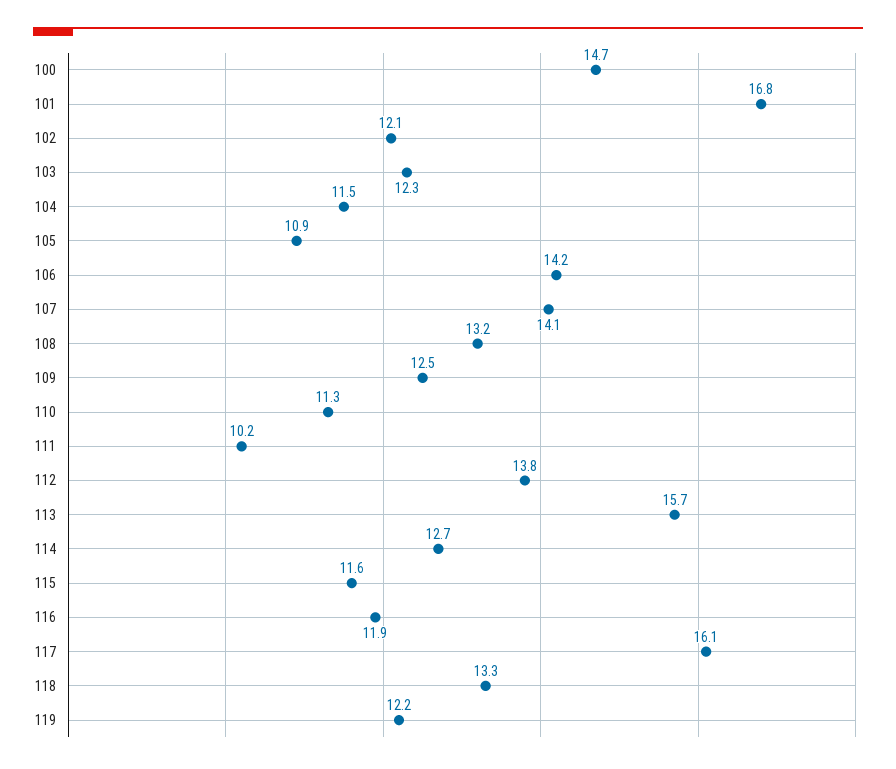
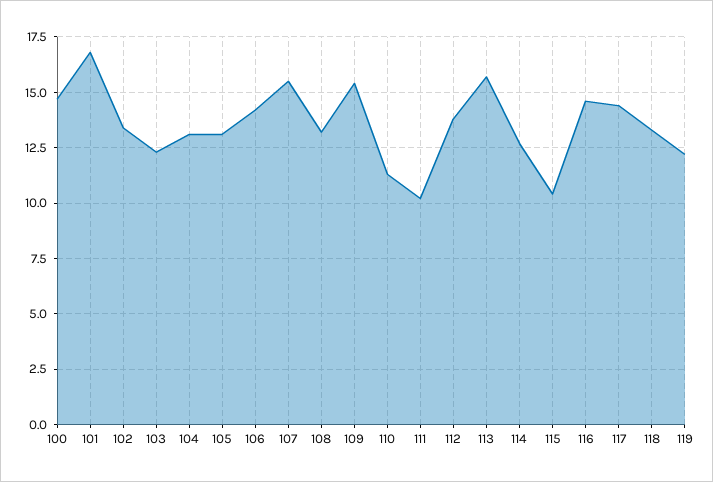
  {
    "100": 14.7,
    "101": 16.8,
-   "102": 12.1,
+   "102": 13.5,
    "103": 12.3,
-   "104": 11.5,
+   "104": 13,
-   "105": 10.9,
+   "105": 13,
    "106": 14.2,
-   "107": 14.1,
+   "107": 15.5,
    "108": 13.2,
-   "109": 12.5,
+   "109": 15.5,
    "110": 11.3,
    "111": 10.2,
    "112": 13.8,
    "113": 15.7,
    "114": 12.7,
-   "115": 11.6,
+   "115": 10.5,
-   "116": 11.9,
+   "116": 14.5,
-   "117": 16.1,
+   "117": 14.5,
    "118": 13.3,
    "119": 12.2
  }

